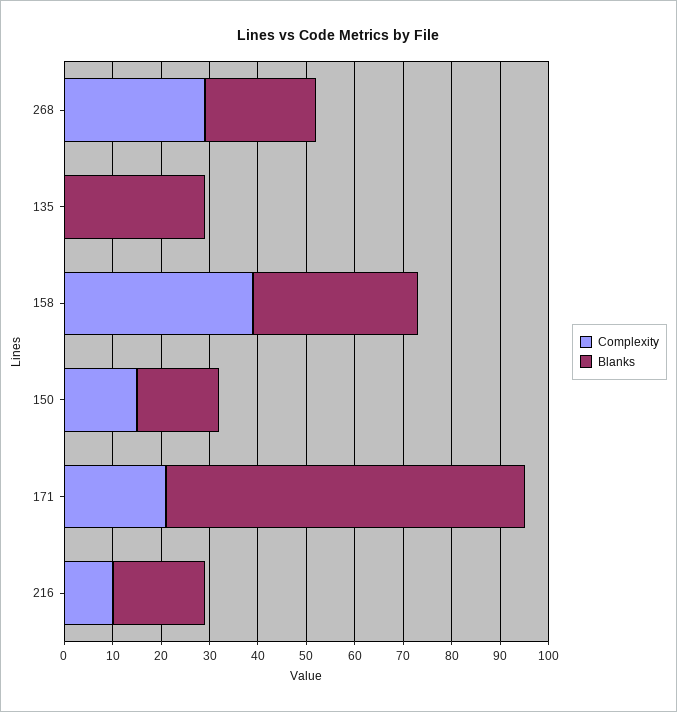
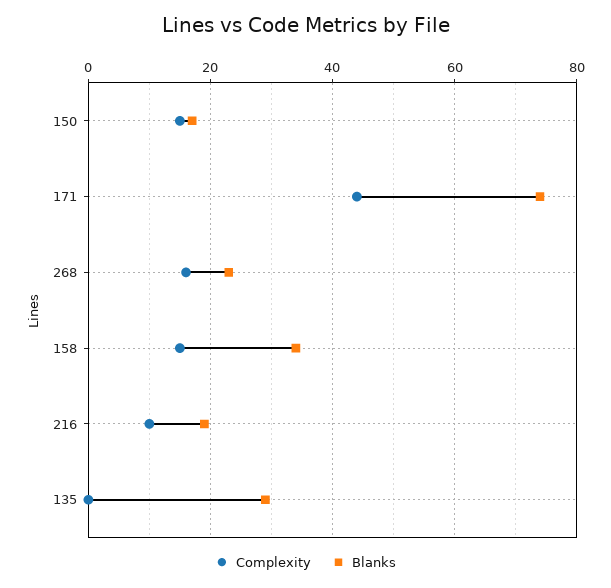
  {
    "Complexity": {
-     "268": 30,
+     "268": 15,
      "135": 0,
-     "158": 40,
+     "158": 15,
      "150": 15,
-     "171": 20,
+     "171": 45,
      "216": 10
    },
    "Blanks": {
      "268": 25,
      "135": 30,
      "158": 35,
      "150": 15,
      "171": 75,
      "216": 20
    }
  }

